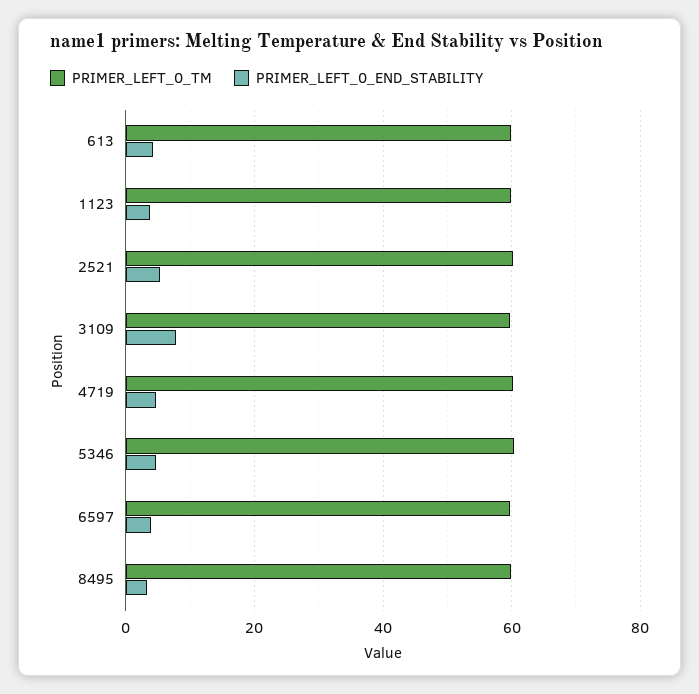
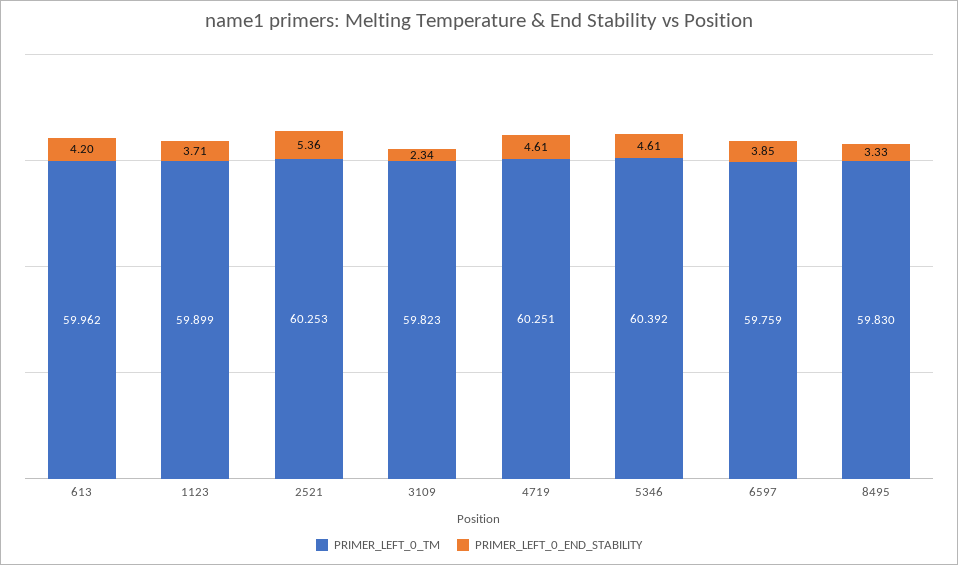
  {
    "PRIMER_LEFT_0_TM": {
      "613": 59.962,
      "1123": 59.899,
      "2521": 60.253,
      "3109": 59.823,
      "4719": 60.251,
      "5346": 60.392,
      "6597": 59.759,
      "8495": 59.83
    },
    "PRIMER_LEFT_0_END_STABILITY": {
      "613": 4.2,
      "1123": 3.71,
      "2521": 5.36,
-     "3109": 8,
+     "3109": 2.34,
      "4719": 4.61,
      "5346": 4.61,
      "6597": 3.85,
      "8495": 3.33
    }
  }

